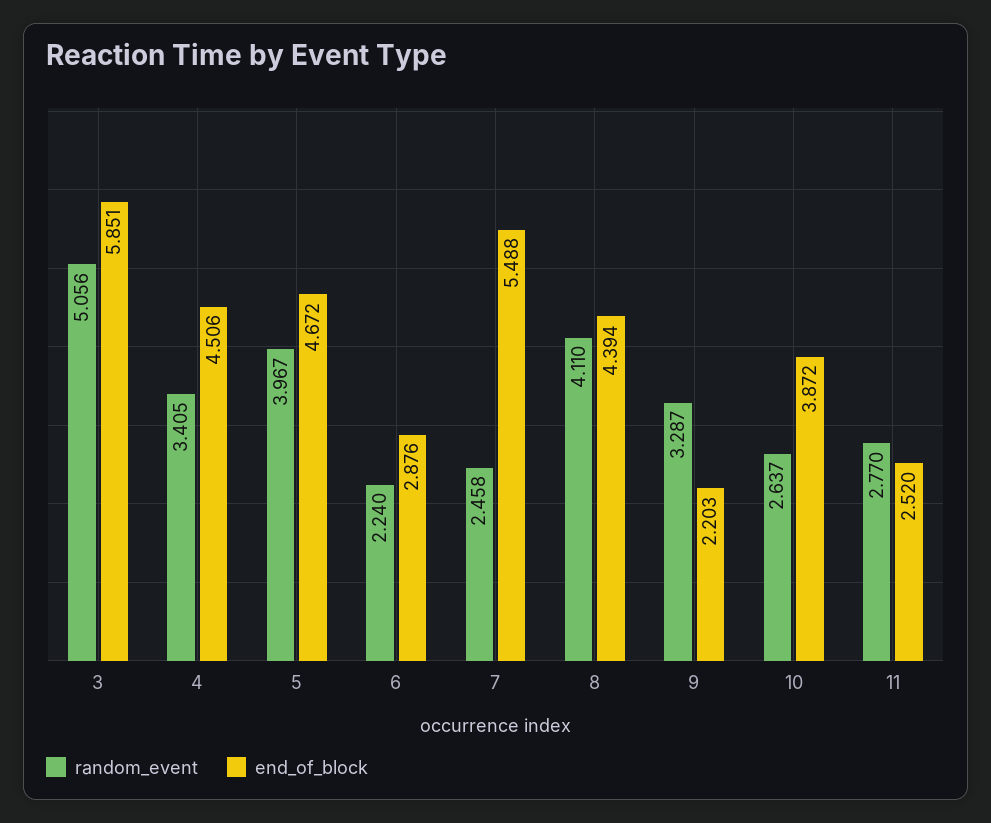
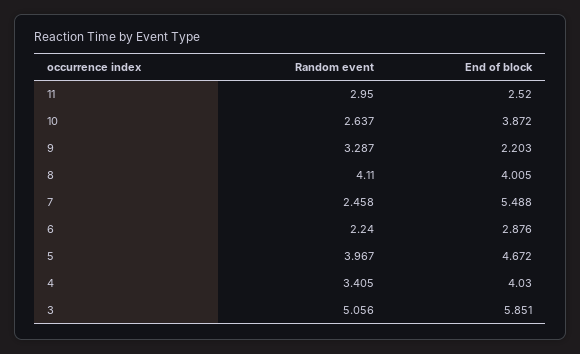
  {
    "random_event": {
      "3": 5.056,
      "4": 3.405,
      "5": 3.967,
      "6": 2.24,
      "7": 2.458,
      "8": 4.11,
      "9": 3.287,
      "10": 2.637,
-     "11": 2.77
+     "11": 2.95
    },
    "end_of_block": {
      "3": 5.851,
-     "4": 4.506,
+     "4": 4.03,
      "5": 4.672,
      "6": 2.876,
      "7": 5.488,
-     "8": 4.394,
+     "8": 4.005,
      "9": 2.203,
      "10": 3.872,
      "11": 2.52
    }
  }

